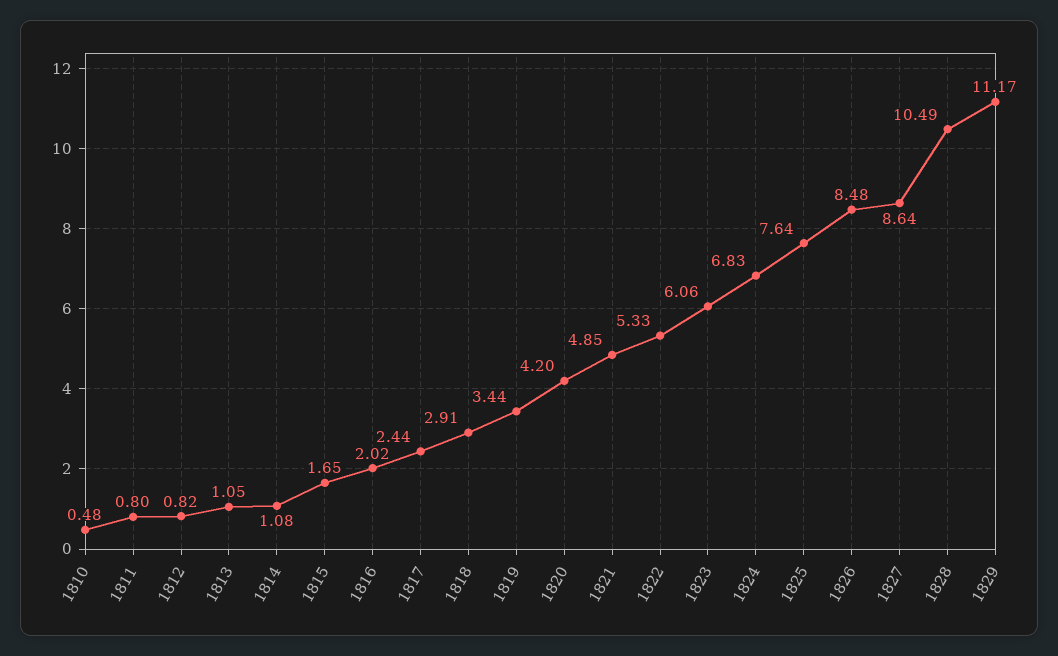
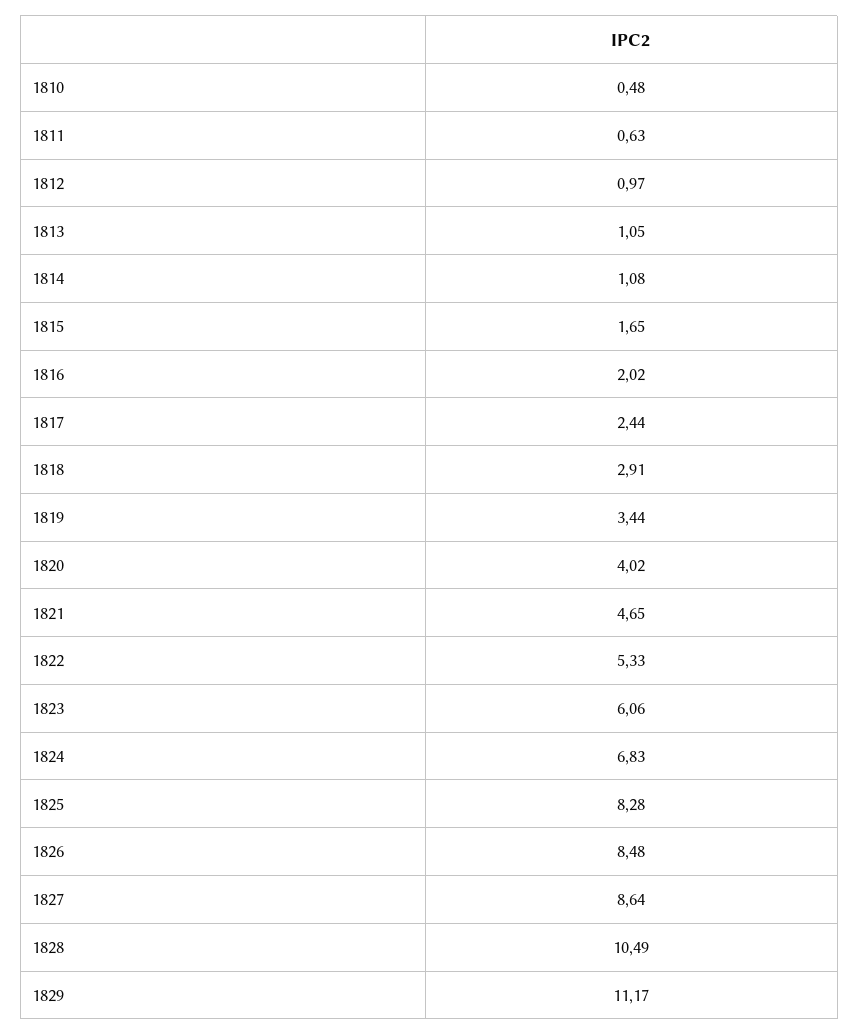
  {
    "1810": 0.48,
-   "1811": 0.8,
+   "1811": 0.63,
-   "1812": 0.82,
+   "1812": 0.97,
    "1813": 1.05,
    "1814": 1.08,
    "1815": 1.65,
    "1816": 2.02,
    "1817": 2.44,
    "1818": 2.91,
    "1819": 3.44,
-   "1820": 4.2,
+   "1820": 4.02,
-   "1821": 4.85,
+   "1821": 4.65,
    "1822": 5.33,
    "1823": 6.06,
    "1824": 6.83,
-   "1825": 7.64,
+   "1825": 8.28,
    "1826": 8.48,
    "1827": 8.64,
    "1828": 10.49,
    "1829": 11.17
  }

